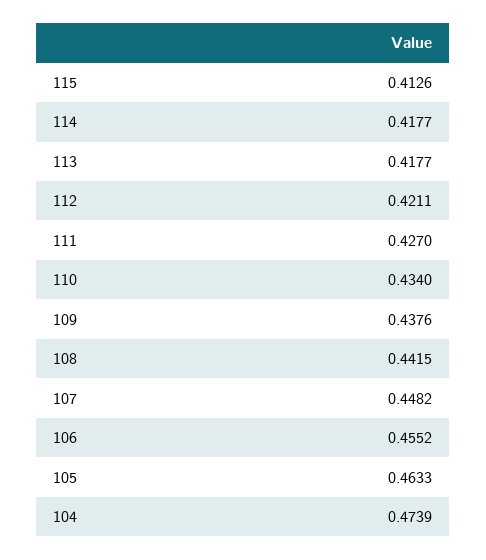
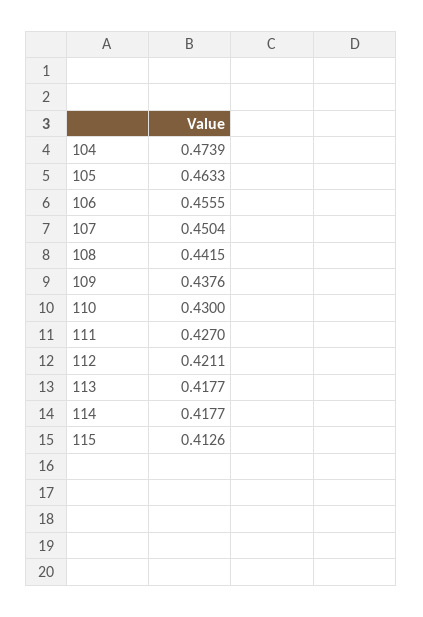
  {
    "115": 0.4126,
    "114": 0.4177,
    "113": 0.4177,
    "112": 0.4211,
    "111": 0.427,
-   "110": 0.434,
+   "110": 0.43,
    "109": 0.4376,
    "108": 0.4415,
-   "107": 0.4482,
+   "107": 0.4504,
-   "106": 0.4552,
+   "106": 0.4555,
    "105": 0.4633,
    "104": 0.4739
  }

